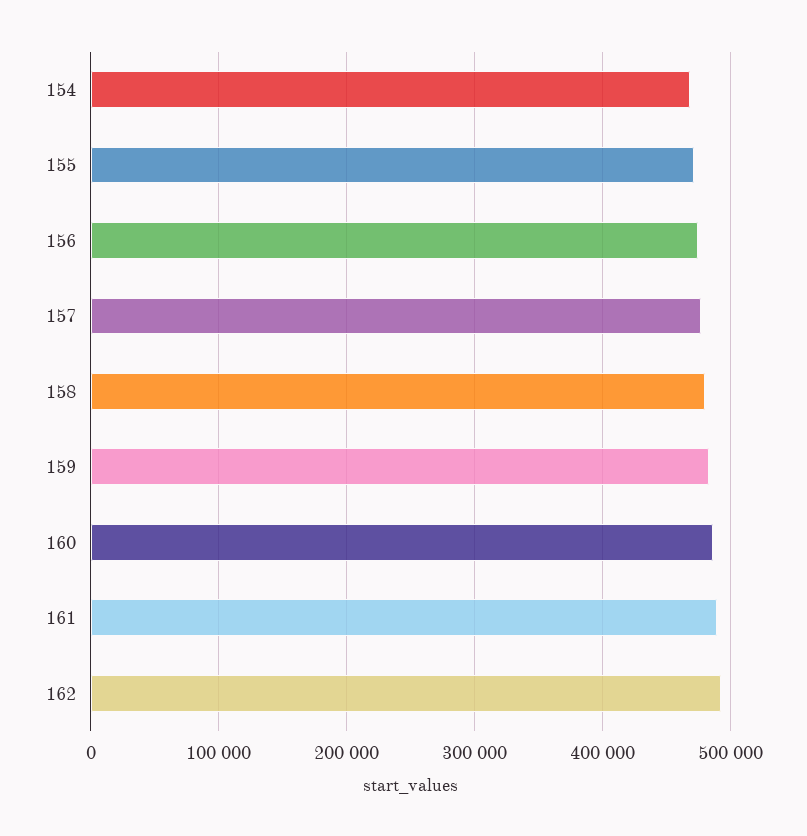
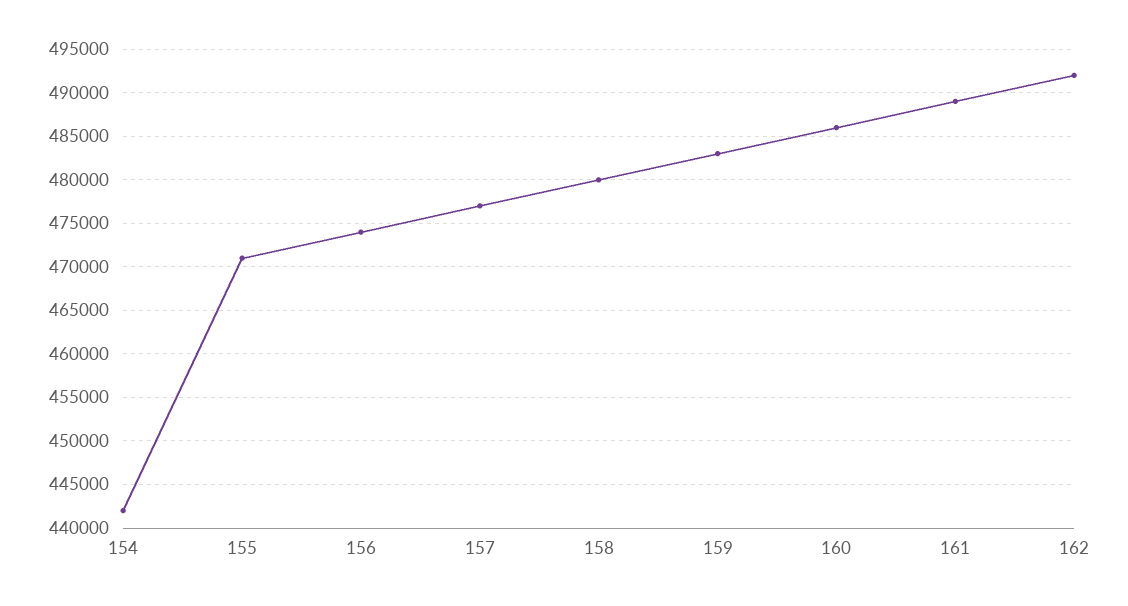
  {
-   "154": 470000,
+   "154": 442000,
    "155": 471000,
    "156": 474000,
    "157": 477000,
    "158": 480000,
    "159": 483000,
    "160": 486000,
    "161": 489000,
    "162": 492000
  }

